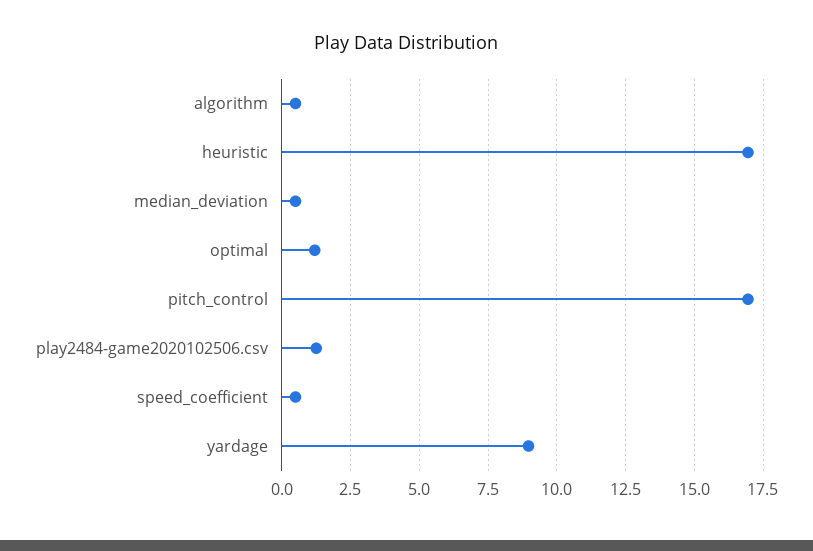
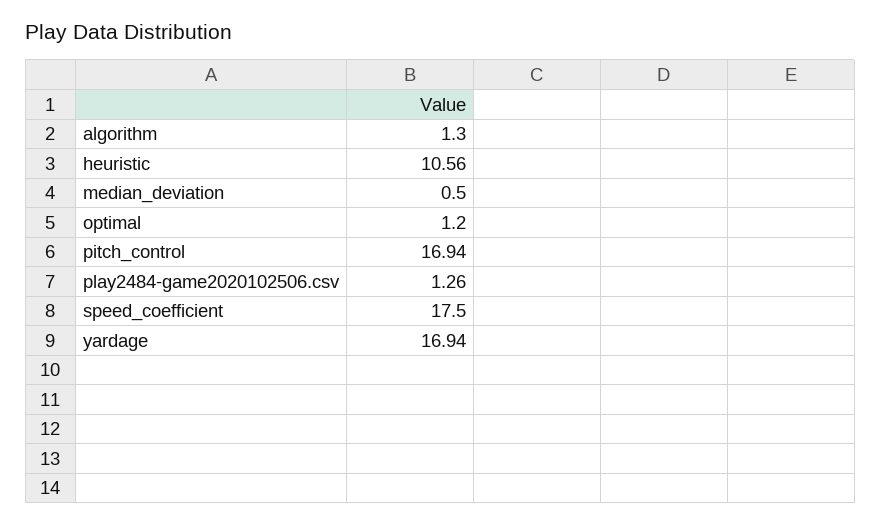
  {
-   "algorithm": 0.5,
+   "algorithm": 1.3,
-   "heuristic": 17,
+   "heuristic": 10.56,
    "median_deviation": 0.5,
    "optimal": 1.2,
    "pitch_control": 16.94,
    "play2484-game2020102506.csv": 1.26,
-   "speed_coefficient": 0.5,
+   "speed_coefficient": 17.5,
-   "yardage": 9
+   "yardage": 16.94
  }

